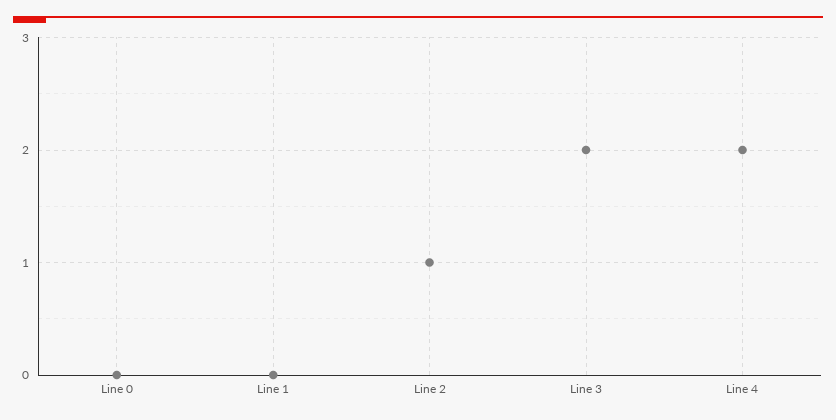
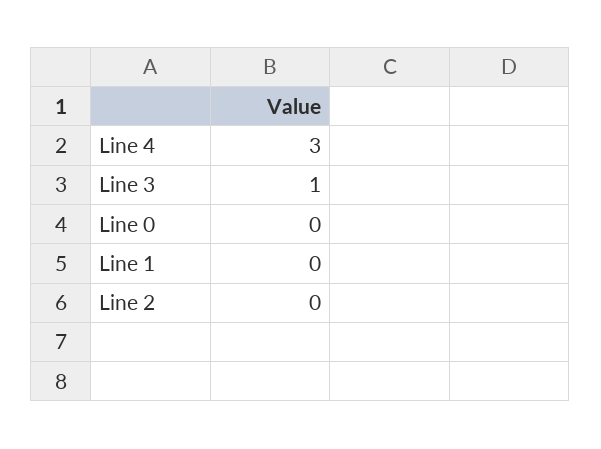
  {
    "Line 0": 0,
    "Line 1": 0,
-   "Line 2": 1,
+   "Line 2": 0,
-   "Line 3": 2,
+   "Line 3": 1,
-   "Line 4": 2
+   "Line 4": 3
  }

